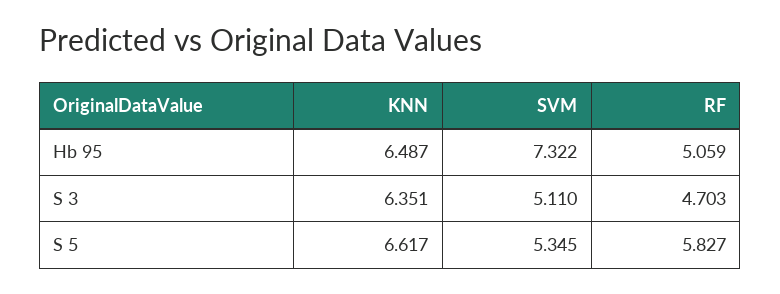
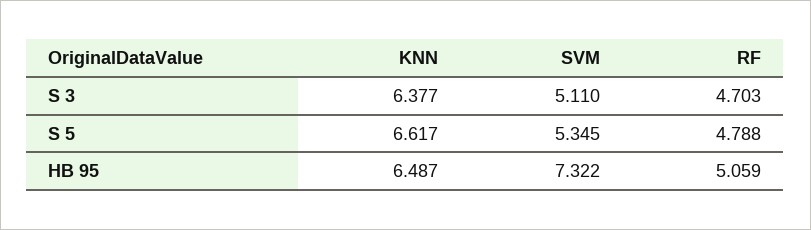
  {
    "KNN": {
      "Hb 95": 6.487,
-     "S 3": 6.351,
+     "S 3": 6.377,
      "S 5": 6.617
    },
    "SVM": {
      "Hb 95": 7.322,
      "S 3": 5.11,
      "S 5": 5.345
    },
    "RF": {
      "Hb 95": 5.059,
      "S 3": 4.703,
-     "S 5": 5.827
+     "S 5": 4.788
    }
  }

